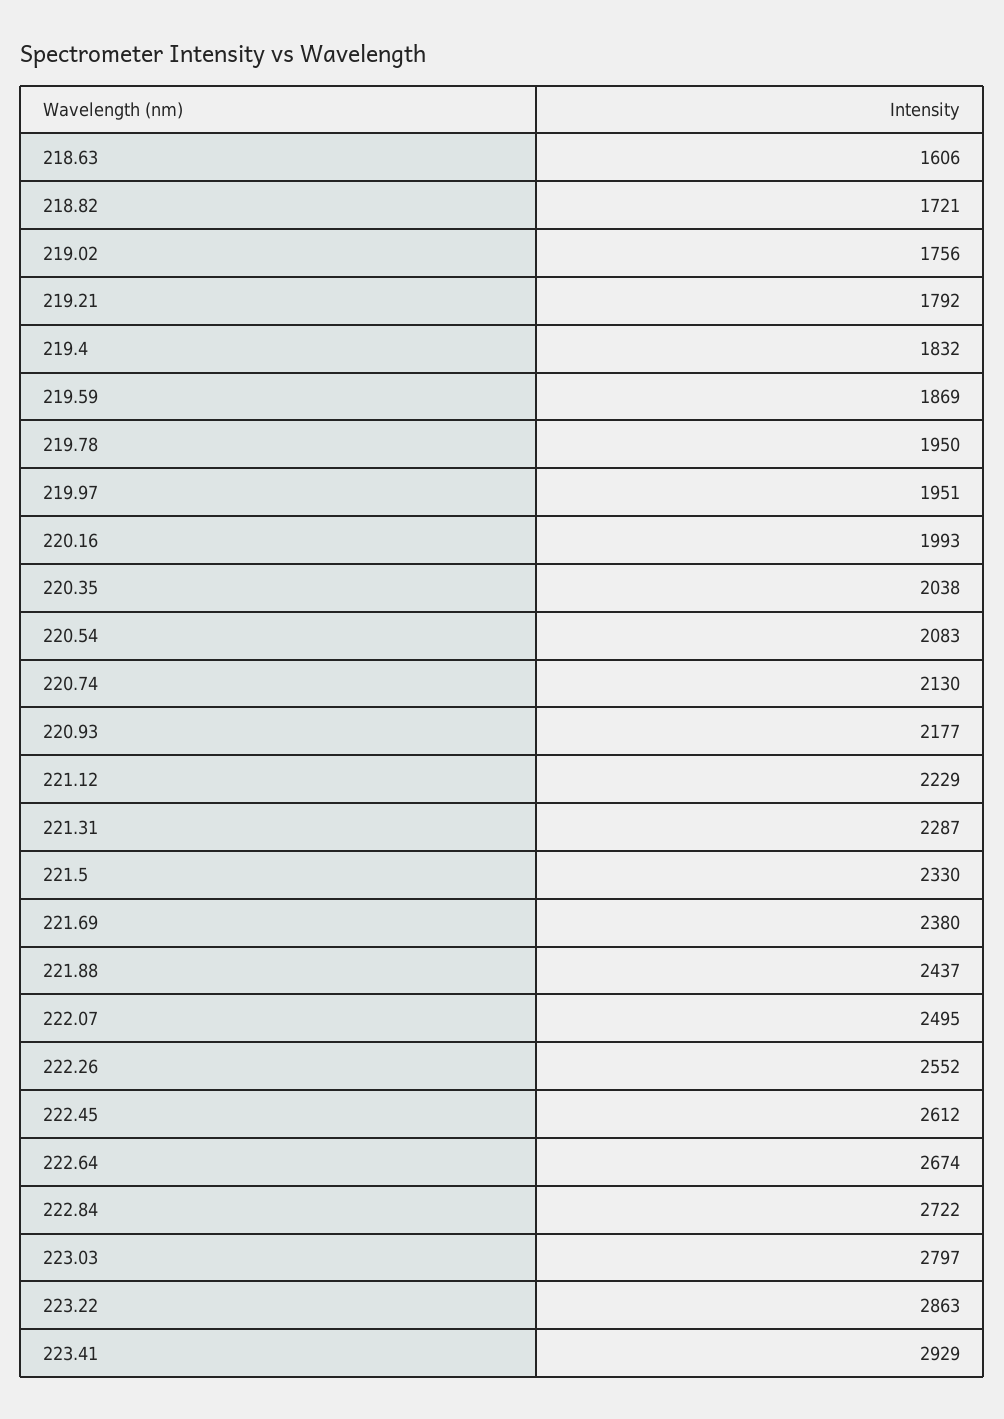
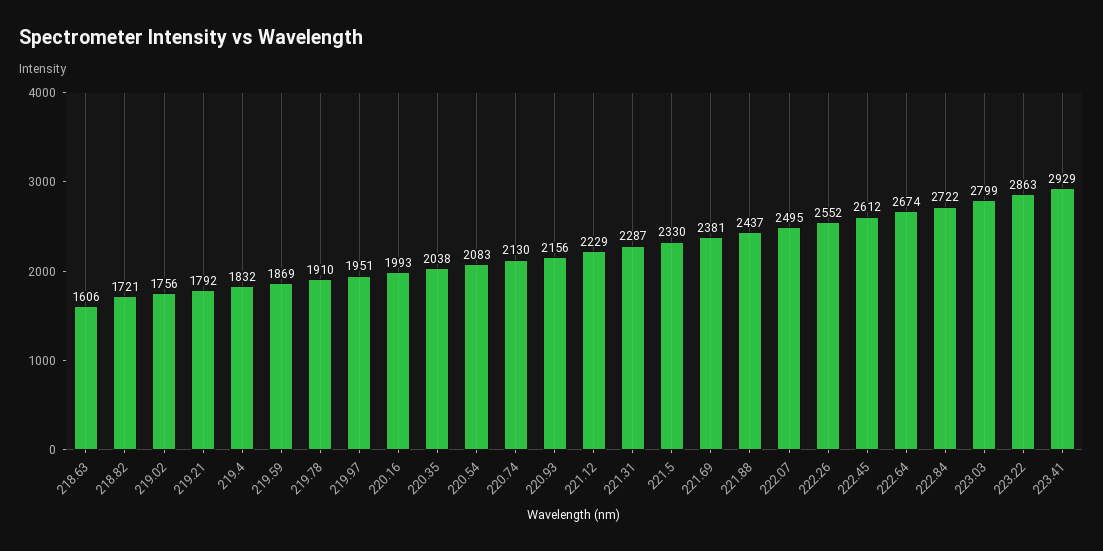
  {
    "218.63": 1606,
    "218.82": 1721,
    "219.02": 1756,
    "219.21": 1792,
    "219.4": 1832,
    "219.59": 1869,
-   "219.78": 1950,
+   "219.78": 1910,
    "219.97": 1951,
    "220.16": 1993,
    "220.35": 2038,
    "220.54": 2083,
    "220.74": 2130,
-   "220.93": 2177,
+   "220.93": 2156,
    "221.12": 2229,
    "221.31": 2287,
    "221.5": 2330,
-   "221.69": 2380,
+   "221.69": 2381,
    "221.88": 2437,
    "222.07": 2495,
    "222.26": 2552,
    "222.45": 2612,
    "222.64": 2674,
    "222.84": 2722,
-   "223.03": 2797,
+   "223.03": 2799,
    "223.22": 2863,
    "223.41": 2929
  }

